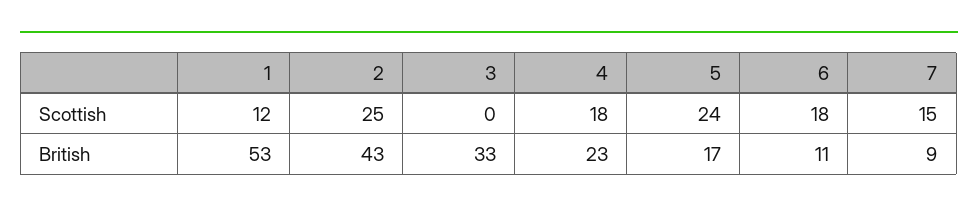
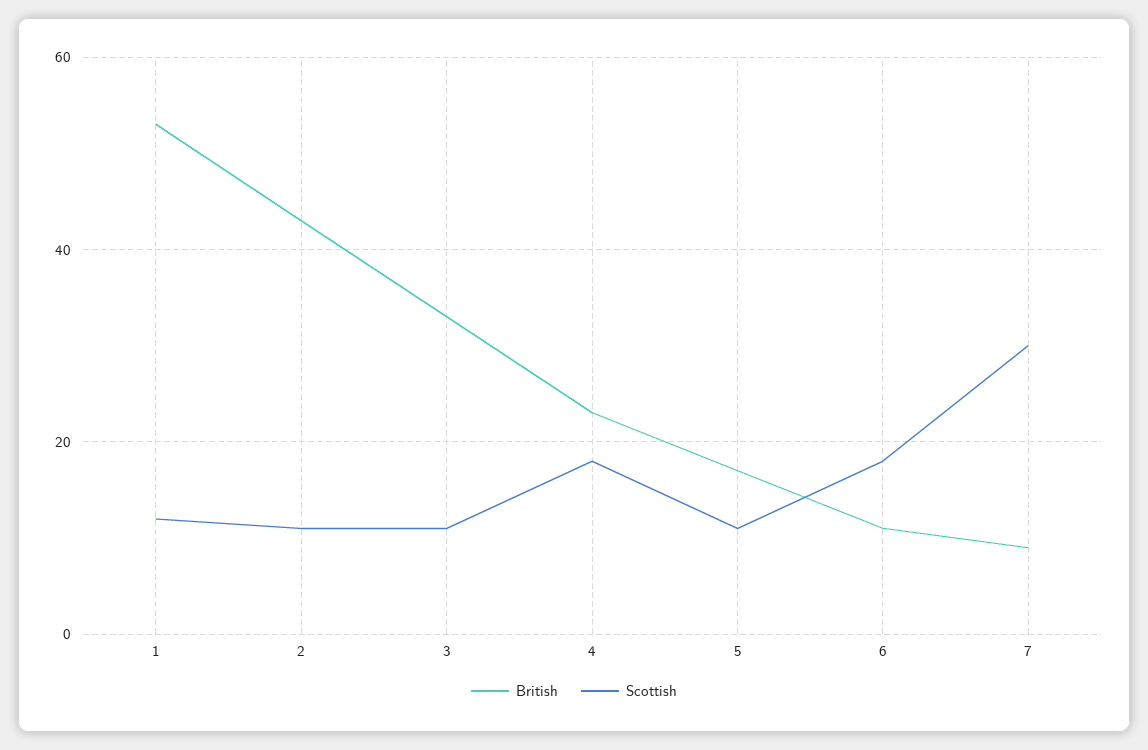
  {
    "Scottish": {
      "1": 12,
-     "2": 25,
+     "2": 10,
-     "3": 0,
+     "3": 10,
      "4": 18,
-     "5": 24,
+     "5": 10,
      "6": 18,
-     "7": 15
+     "7": 30
    },
    "British": {
      "1": 53,
      "2": 43,
      "3": 33,
      "4": 23,
      "5": 17,
      "6": 11,
      "7": 9
    }
  }

